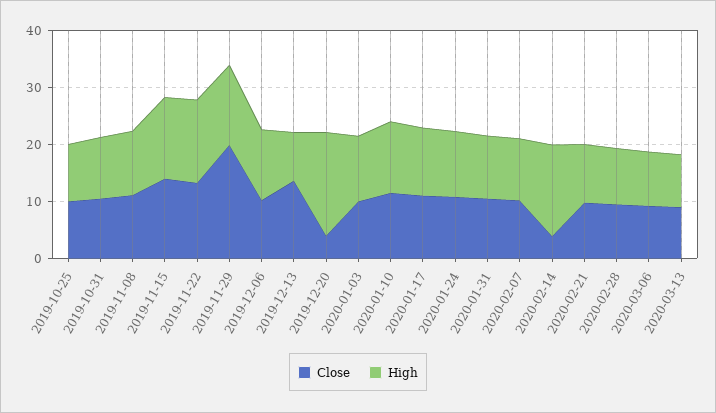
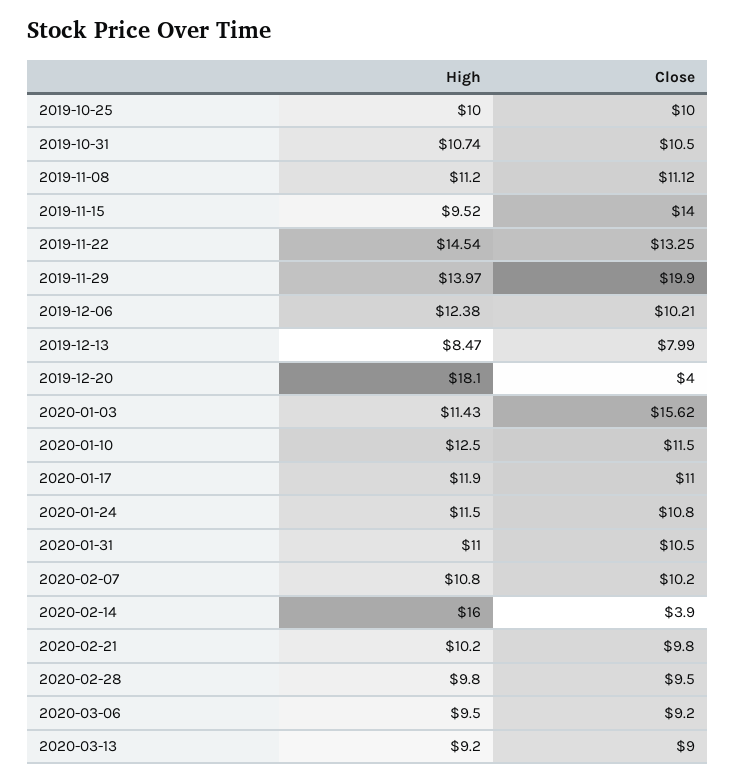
  {
    "Close": {
      "2019-10-25": 10,
      "2019-10-31": 10.5,
      "2019-11-08": 11.12,
      "2019-11-15": 14,
      "2019-11-22": 13.25,
      "2019-11-29": 19.9,
      "2019-12-06": 10.21,
-     "2019-12-13": 14,
+     "2019-12-13": 7.99,
      "2019-12-20": 4,
-     "2020-01-03": 10,
+     "2020-01-03": 15.62,
      "2020-01-10": 11.5,
      "2020-01-17": 11,
      "2020-01-24": 10.8,
      "2020-01-31": 10.5,
      "2020-02-07": 10.2,
      "2020-02-14": 3.9,
      "2020-02-21": 9.8,
      "2020-02-28": 9.5,
      "2020-03-06": 9.2,
      "2020-03-13": 9
    },
    "High": {
      "2019-10-25": 10,
      "2019-10-31": 10.74,
      "2019-11-08": 11.2,
-     "2019-11-15": 14,
+     "2019-11-15": 9.52,
      "2019-11-22": 14.54,
      "2019-11-29": 13.97,
      "2019-12-06": 12.38,
      "2019-12-13": 8.47,
      "2019-12-20": 18.1,
      "2020-01-03": 11.43,
      "2020-01-10": 12.5,
      "2020-01-17": 11.9,
      "2020-01-24": 11.5,
      "2020-01-31": 11,
      "2020-02-07": 10.8,
      "2020-02-14": 16,
      "2020-02-21": 10.2,
      "2020-02-28": 9.8,
      "2020-03-06": 9.5,
      "2020-03-13": 9.2
    }
  }

